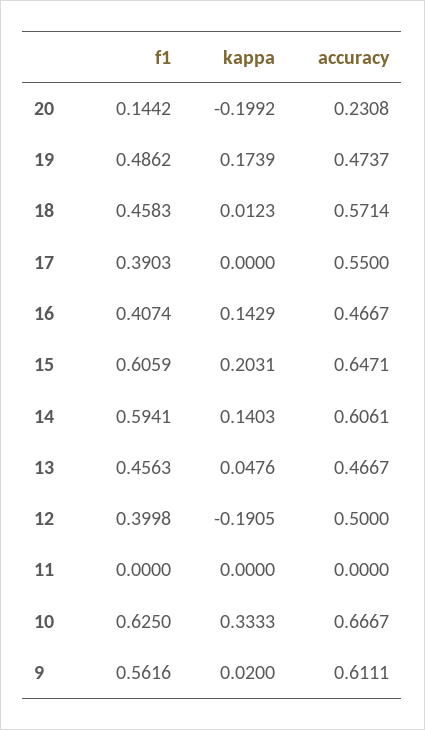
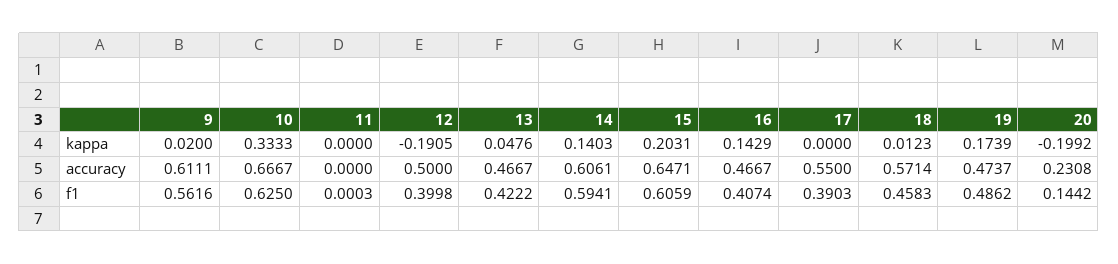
  {
    "f1": {
      "20": 0.1442,
      "19": 0.4862,
      "18": 0.4583,
      "17": 0.3903,
      "16": 0.4074,
      "15": 0.6059,
      "14": 0.5941,
-     "13": 0.4563,
+     "13": 0.4222,
      "12": 0.3998,
-     "11": 0,
+     "11": 0.0003,
      "10": 0.625,
      "9": 0.5616
    },
    "kappa": {
      "20": -0.1992,
      "19": 0.1739,
      "18": 0.0123,
      "17": 0,
      "16": 0.1429,
      "15": 0.2031,
      "14": 0.1403,
      "13": 0.0476,
      "12": -0.1905,
      "11": 0,
      "10": 0.3333,
      "9": 0.02
    },
    "accuracy": {
      "20": 0.2308,
      "19": 0.4737,
      "18": 0.5714,
      "17": 0.55,
      "16": 0.4667,
      "15": 0.6471,
      "14": 0.6061,
      "13": 0.4667,
      "12": 0.5,
      "11": 0,
      "10": 0.6667,
      "9": 0.6111
    }
  }

